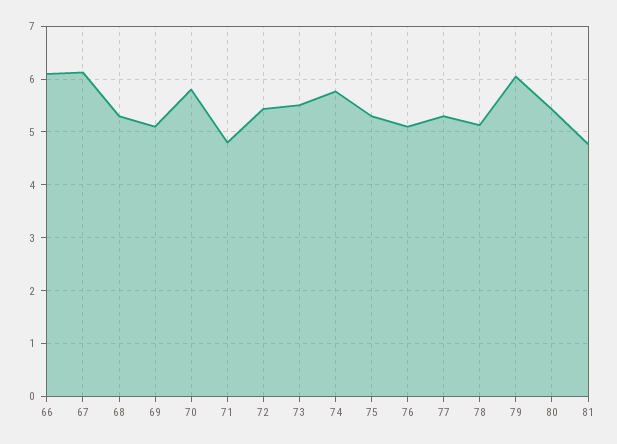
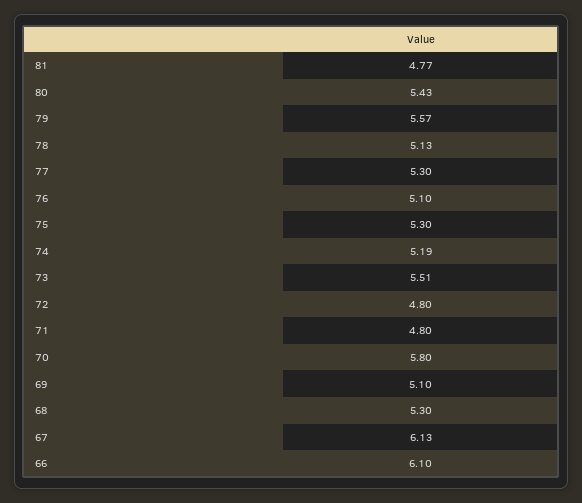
  {
    "66": 6.1,
    "67": 6.13,
    "68": 5.3,
    "69": 5.1,
    "70": 5.8,
    "71": 4.8,
-   "72": 5.4,
+   "72": 4.8,
    "73": 5.51,
-   "74": 5.8,
+   "74": 5.19,
    "75": 5.3,
    "76": 5.1,
    "77": 5.3,
    "78": 5.13,
-   "79": 6,
+   "79": 5.57,
    "80": 5.43,
    "81": 4.77
  }

